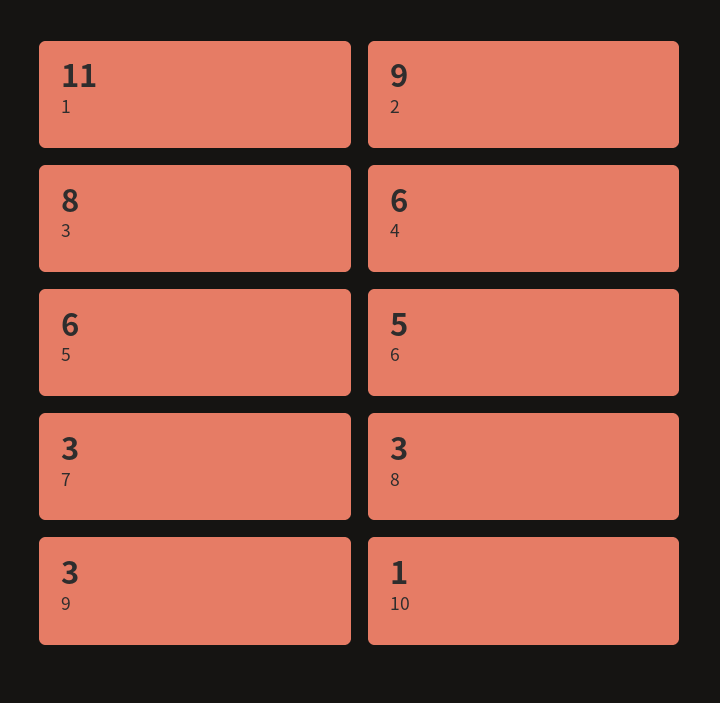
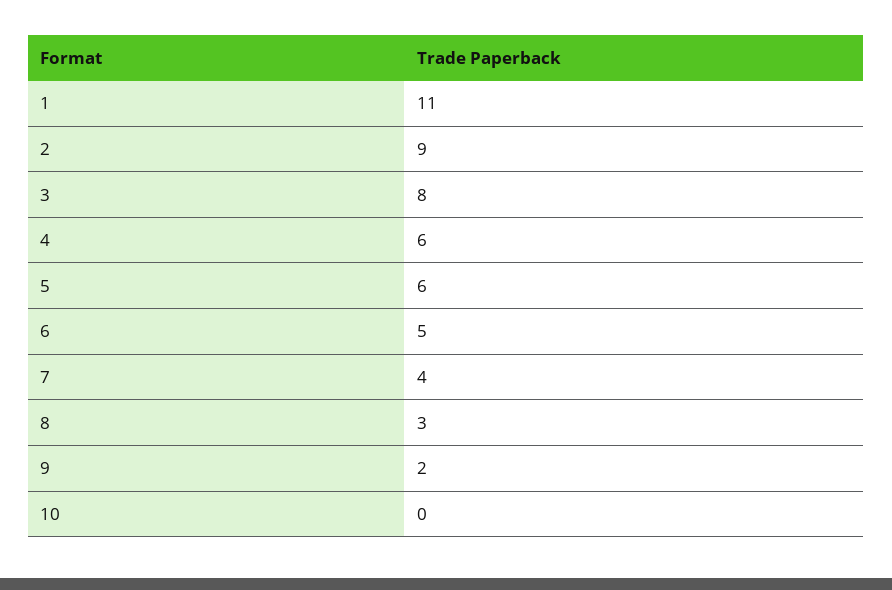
  {
    "1": 11,
    "2": 9,
    "3": 8,
    "4": 6,
    "5": 6,
    "6": 5,
-   "7": 3,
+   "7": 4,
    "8": 3,
-   "9": 3,
+   "9": 2,
-   "10": 1
+   "10": 0
  }

